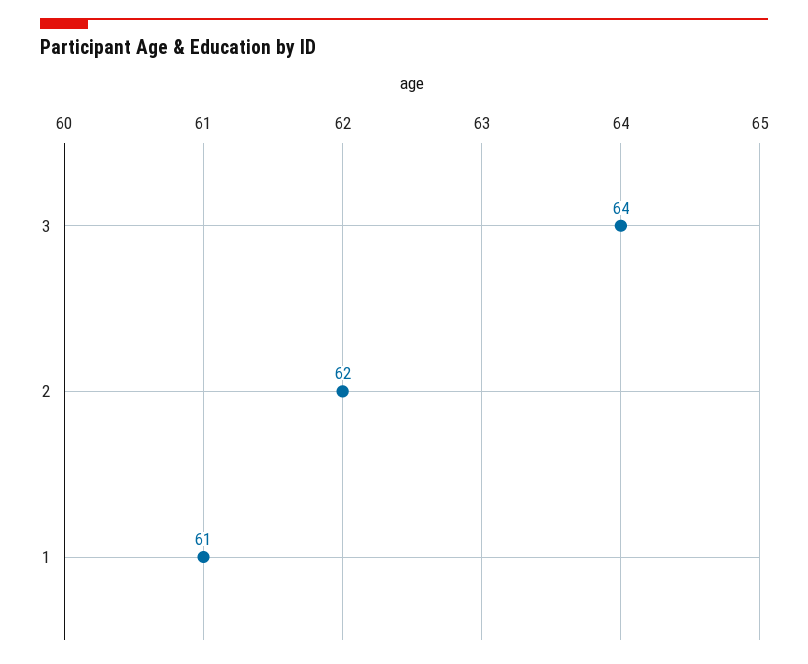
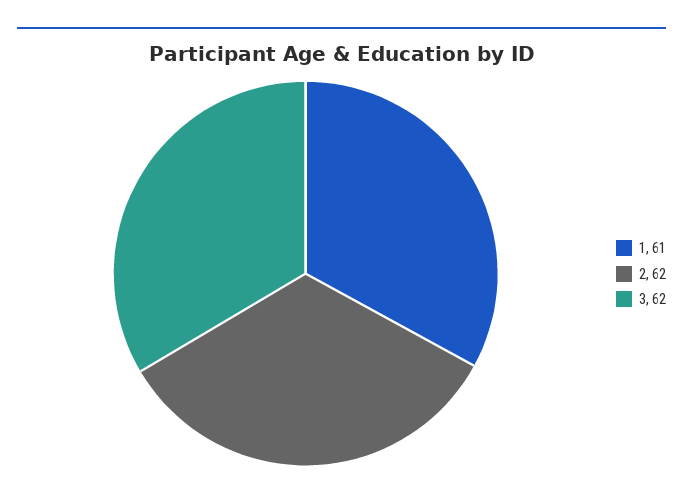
  {
-   "3": 64,
+   "3": 62,
    "2": 62,
    "1": 61
  }

